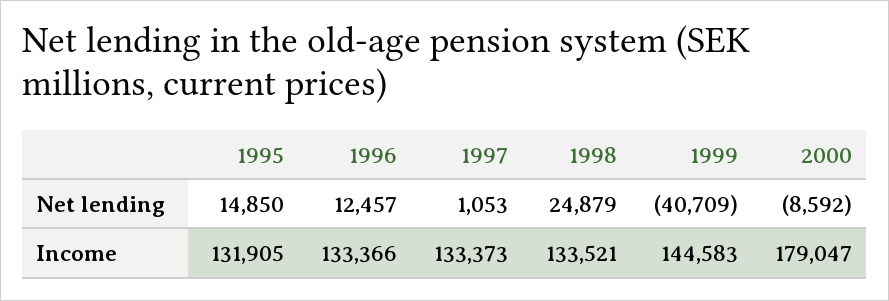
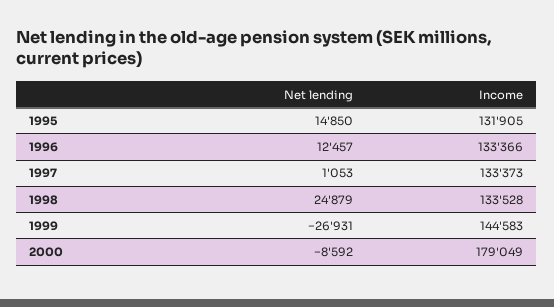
  {
    "1995": {
      "Net lending": 14850,
      "Income": 131905
    },
    "1996": {
      "Net lending": 12457,
      "Income": 133366
    },
    "1997": {
      "Net lending": 1053,
      "Income": 133373
    },
    "1998": {
      "Net lending": 24879,
-     "Income": 133521
+     "Income": 133528
    },
    "1999": {
-     "Net lending": -40709,
+     "Net lending": -26931,
      "Income": 144583
    },
    "2000": {
      "Net lending": -8592,
-     "Income": 179047
+     "Income": 179049
    }
  }

